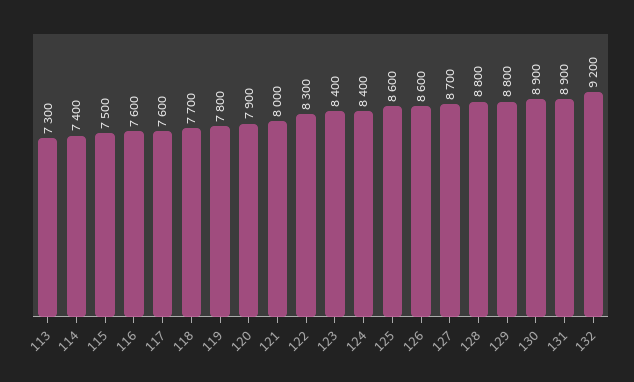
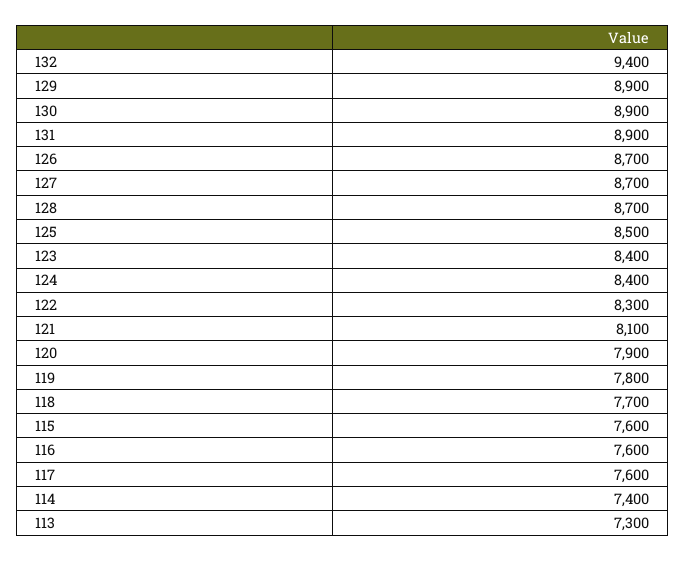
  {
    "113": 7300,
    "114": 7400,
-   "115": 7500,
+   "115": 7600,
    "116": 7600,
    "117": 7600,
    "118": 7700,
    "119": 7800,
    "120": 7900,
-   "121": 8000,
+   "121": 8100,
    "122": 8300,
    "123": 8400,
    "124": 8400,
-   "125": 8600,
+   "125": 8500,
-   "126": 8600,
+   "126": 8700,
    "127": 8700,
-   "128": 8800,
+   "128": 8700,
-   "129": 8800,
+   "129": 8900,
    "130": 8900,
    "131": 8900,
-   "132": 9200
+   "132": 9400
  }

